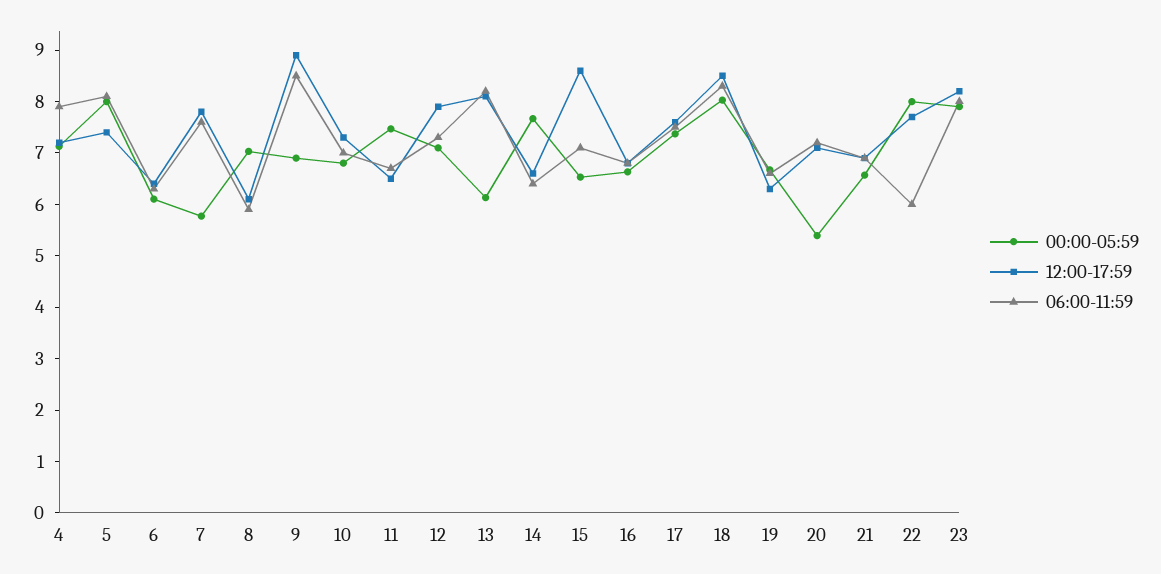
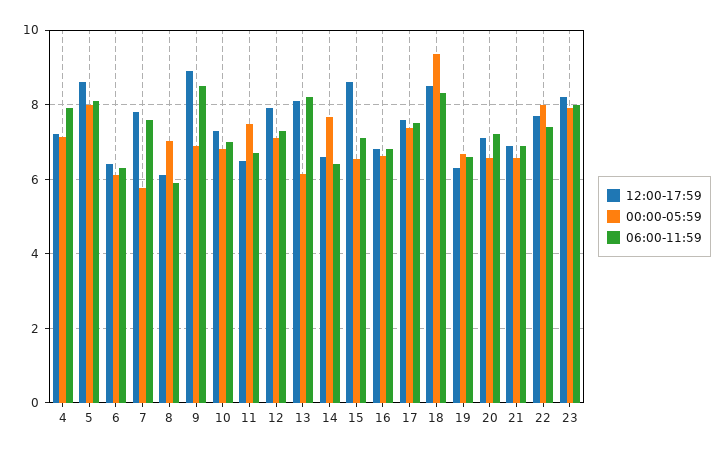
  {
    "00:00-05:59": {
      "4": 7.2,
      "5": 8,
      "6": 6.2,
      "7": 5.8,
      "8": 7,
      "9": 7,
      "10": 6.8,
      "11": 7.4,
      "12": 7.2,
      "13": 6.2,
      "14": 7.6,
      "15": 6.6,
      "16": 6.6,
      "17": 7.4,
-     "18": 8,
+     "18": 9.4,
      "19": 6.6,
-     "20": 5.4,
+     "20": 6.6,
      "21": 6.6,
      "22": 8,
      "23": 8
    },
    "12:00-17:59": {
      "4": 7.2,
-     "5": 7.4,
+     "5": 8.6,
      "6": 6.4,
      "7": 7.8,
      "8": 6.2,
      "9": 9,
      "10": 7.4,
      "11": 6.6,
      "12": 8,
      "13": 8.2,
      "14": 6.6,
      "15": 8.6,
      "16": 6.8,
      "17": 7.6,
      "18": 8.6,
      "19": 6.4,
      "20": 7.2,
      "21": 7,
      "22": 7.8,
      "23": 8.2
    },
    "06:00-11:59": {
      "4": 8,
      "5": 8.2,
      "6": 6.4,
      "7": 7.6,
      "8": 6,
      "9": 8.6,
      "10": 7,
      "11": 6.8,
      "12": 7.4,
      "13": 8.2,
      "14": 6.4,
      "15": 7.2,
      "16": 6.8,
      "17": 7.6,
      "18": 8.4,
      "19": 6.6,
      "20": 7.2,
      "21": 7,
-     "22": 6,
+     "22": 7.4,
      "23": 8
    }
  }

